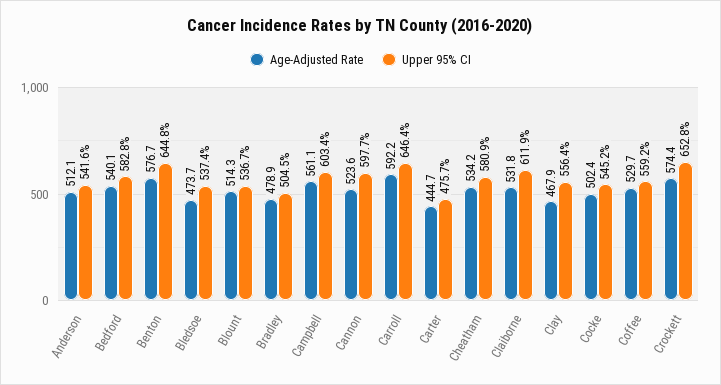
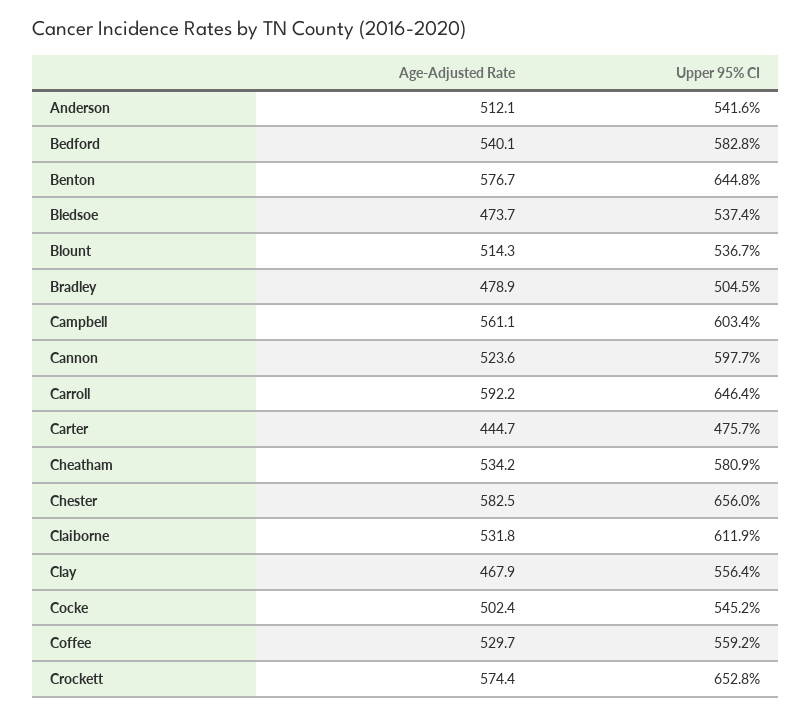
  {
    "Age-Adjusted Rate": {
      "Anderson": 512.1,
      "Bedford": 540.1,
      "Benton": 576.7,
      "Bledsoe": 473.7,
      "Blount": 514.3,
      "Bradley": 478.9,
      "Campbell": 561.1,
      "Cannon": 523.6,
      "Carroll": 592.2,
      "Carter": 444.7,
      "Cheatham": 534.2,
      "Claiborne": 531.8,
      "Clay": 467.9,
      "Cocke": 502.4,
      "Coffee": 529.7,
-     "Crockett": 574.4
+     "Crockett": 574.4,
+     "Chester": 582.5
    },
    "Upper 95% CI": {
      "Anderson": 541.6,
      "Bedford": 582.8,
      "Benton": 644.8,
      "Bledsoe": 537.4,
      "Blount": 536.7,
      "Bradley": 504.5,
      "Campbell": 603.4,
      "Cannon": 597.7,
      "Carroll": 646.4,
      "Carter": 475.7,
      "Cheatham": 580.9,
      "Claiborne": 611.9,
      "Clay": 556.4,
      "Cocke": 545.2,
      "Coffee": 559.2,
-     "Crockett": 652.8
+     "Crockett": 652.8,
+     "Chester": 656
    }
  }

